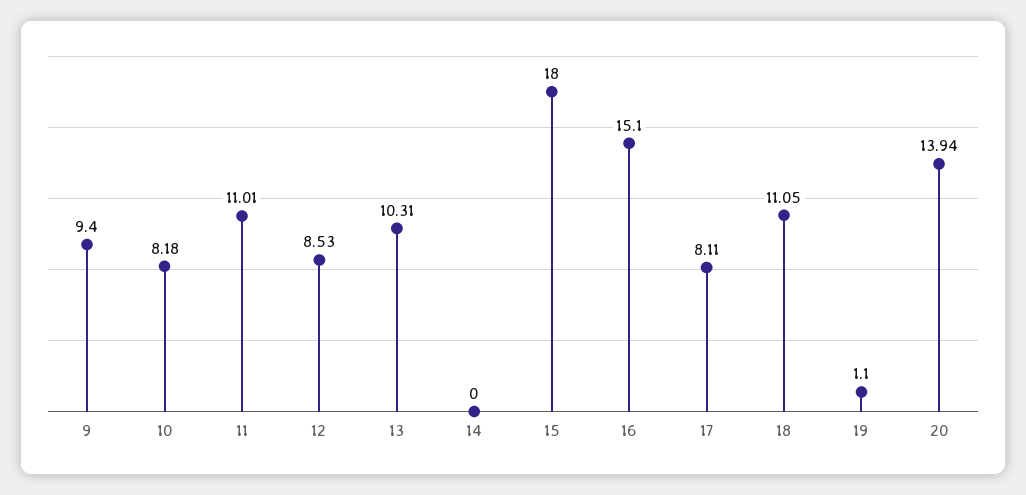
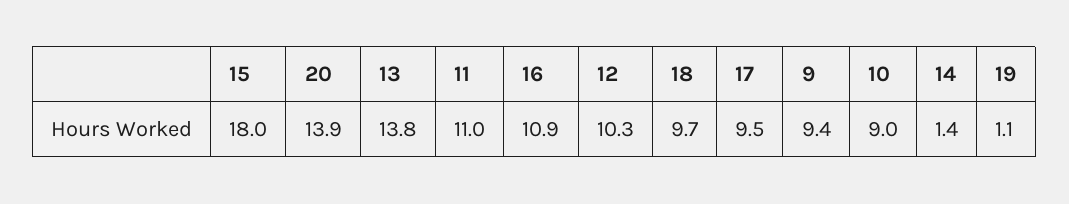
  {
    "9": 9.4,
-   "10": 8.18,
+   "10": 9,
    "11": 11.01,
-   "12": 8.53,
+   "12": 10.3,
-   "13": 10.31,
+   "13": 13.8,
-   "14": 0,
+   "14": 1.4,
    "15": 18,
-   "16": 15.1,
+   "16": 10.9,
-   "17": 8.11,
+   "17": 9.5,
-   "18": 11.05,
+   "18": 9.7,
    "19": 1.1,
    "20": 13.94
  }

